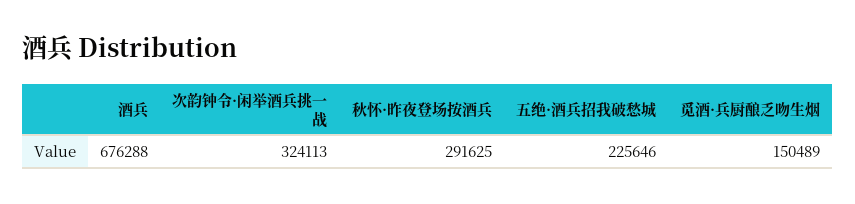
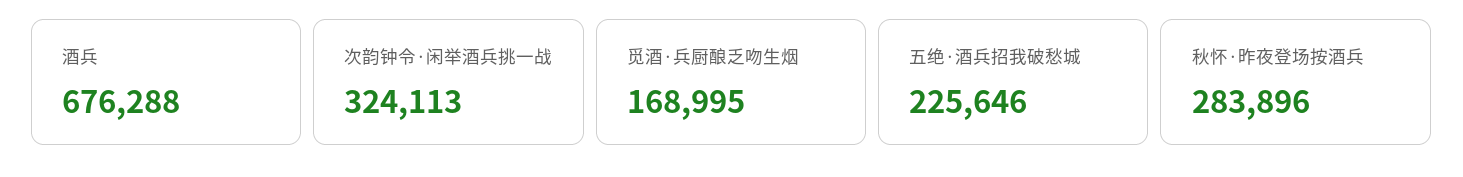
  {
    "酒兵": 676288,
    "次韵钟令·闲举酒兵挑一战": 324113,
-   "秋怀·昨夜登场按酒兵": 291625,
+   "秋怀·昨夜登场按酒兵": 283896,
    "五绝·酒兵招我破愁城": 225646,
-   "觅酒·兵厨酿乏吻生烟": 150489
+   "觅酒·兵厨酿乏吻生烟": 168995
  }

